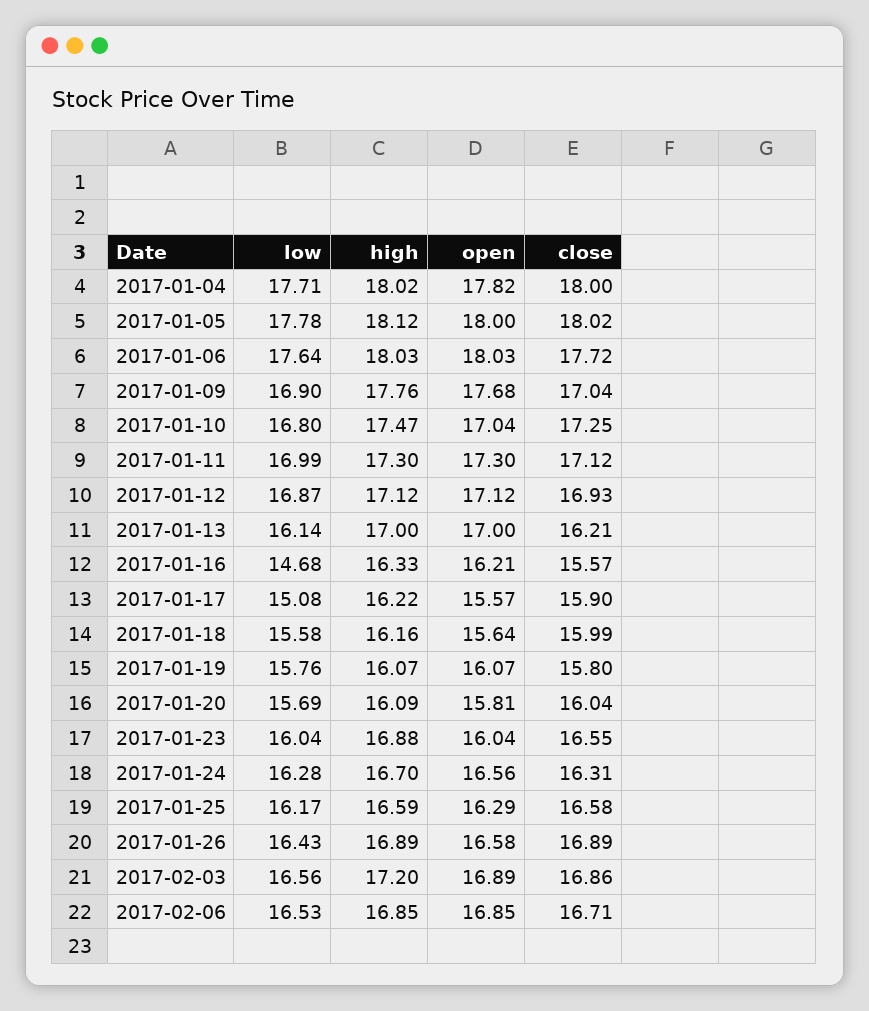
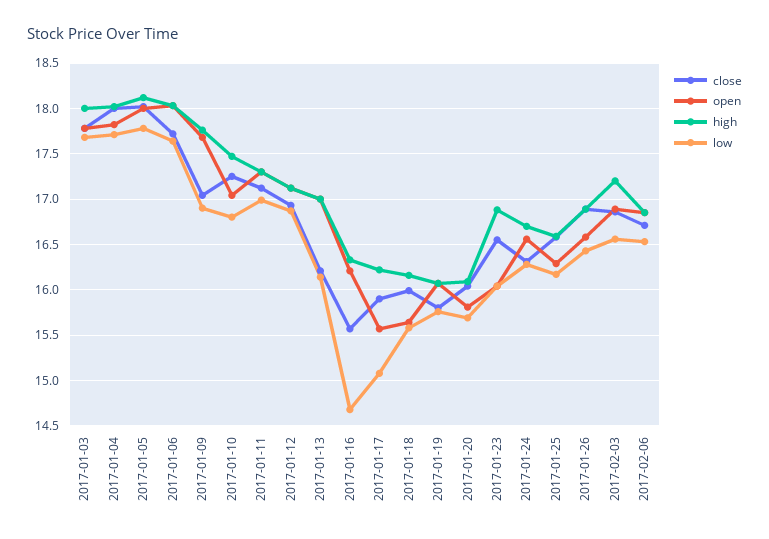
  {
    "low": {
      "2017-01-04": 17.71,
      "2017-01-05": 17.78,
      "2017-01-06": 17.64,
      "2017-01-09": 16.9,
      "2017-01-10": 16.8,
      "2017-01-11": 16.99,
      "2017-01-12": 16.87,
      "2017-01-13": 16.14,
      "2017-01-16": 14.68,
      "2017-01-17": 15.08,
      "2017-01-18": 15.58,
      "2017-01-19": 15.76,
      "2017-01-20": 15.69,
      "2017-01-23": 16.04,
      "2017-01-24": 16.28,
      "2017-01-25": 16.17,
      "2017-01-26": 16.43,
      "2017-02-03": 16.56,
-     "2017-02-06": 16.53
+     "2017-02-06": 16.53,
+     "2017-01-03": 17.7
    },
    "high": {
      "2017-01-04": 18.02,
      "2017-01-05": 18.12,
      "2017-01-06": 18.03,
      "2017-01-09": 17.76,
      "2017-01-10": 17.47,
      "2017-01-11": 17.3,
      "2017-01-12": 17.12,
      "2017-01-13": 17,
      "2017-01-16": 16.33,
      "2017-01-17": 16.22,
      "2017-01-18": 16.16,
      "2017-01-19": 16.07,
      "2017-01-20": 16.09,
      "2017-01-23": 16.88,
      "2017-01-24": 16.7,
      "2017-01-25": 16.59,
      "2017-01-26": 16.89,
      "2017-02-03": 17.2,
-     "2017-02-06": 16.85
+     "2017-02-06": 16.85,
+     "2017-01-03": 18
    },
    "open": {
      "2017-01-04": 17.82,
      "2017-01-05": 18,
      "2017-01-06": 18.03,
      "2017-01-09": 17.68,
      "2017-01-10": 17.04,
      "2017-01-11": 17.3,
      "2017-01-12": 17.12,
      "2017-01-13": 17,
      "2017-01-16": 16.21,
      "2017-01-17": 15.57,
      "2017-01-18": 15.64,
      "2017-01-19": 16.07,
      "2017-01-20": 15.81,
      "2017-01-23": 16.04,
      "2017-01-24": 16.56,
      "2017-01-25": 16.29,
      "2017-01-26": 16.58,
      "2017-02-03": 16.89,
-     "2017-02-06": 16.85
+     "2017-02-06": 16.85,
+     "2017-01-03": 17.8
    },
    "close": {
      "2017-01-04": 18,
      "2017-01-05": 18.02,
      "2017-01-06": 17.72,
      "2017-01-09": 17.04,
      "2017-01-10": 17.25,
      "2017-01-11": 17.12,
      "2017-01-12": 16.93,
      "2017-01-13": 16.21,
      "2017-01-16": 15.57,
      "2017-01-17": 15.9,
      "2017-01-18": 15.99,
      "2017-01-19": 15.8,
      "2017-01-20": 16.04,
      "2017-01-23": 16.55,
      "2017-01-24": 16.31,
      "2017-01-25": 16.58,
      "2017-01-26": 16.89,
      "2017-02-03": 16.86,
-     "2017-02-06": 16.71
+     "2017-02-06": 16.71,
+     "2017-01-03": 17.8
    }
  }

